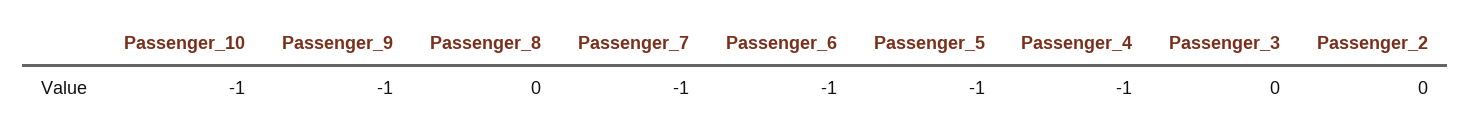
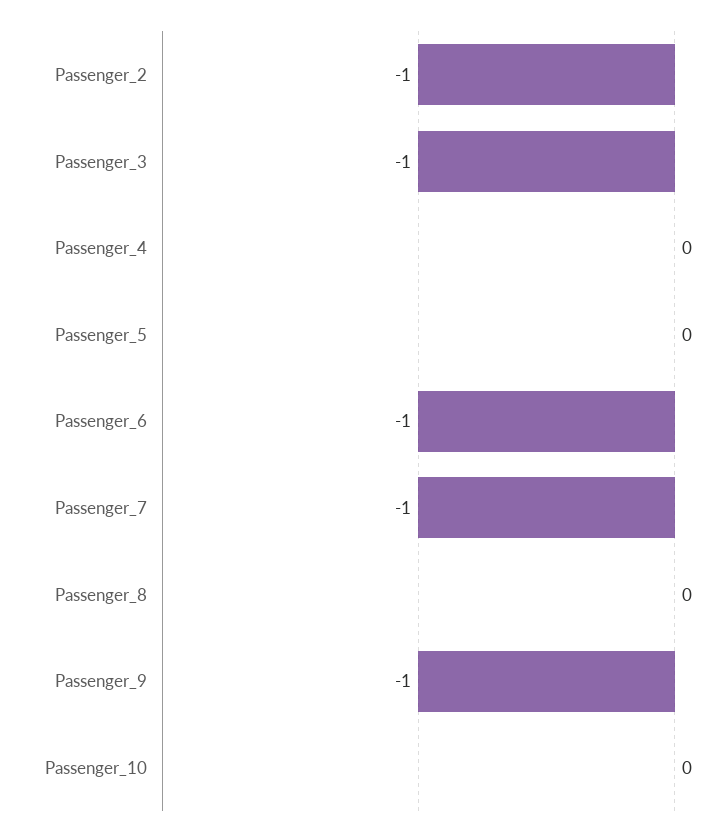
  {
-   "Passenger_10": -1,
+   "Passenger_10": 0,
    "Passenger_9": -1,
    "Passenger_8": 0,
    "Passenger_7": -1,
    "Passenger_6": -1,
-   "Passenger_5": -1,
+   "Passenger_5": 0,
-   "Passenger_4": -1,
+   "Passenger_4": 0,
-   "Passenger_3": 0,
+   "Passenger_3": -1,
-   "Passenger_2": 0
+   "Passenger_2": -1
  }

